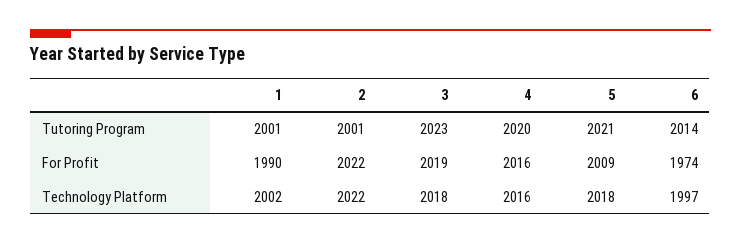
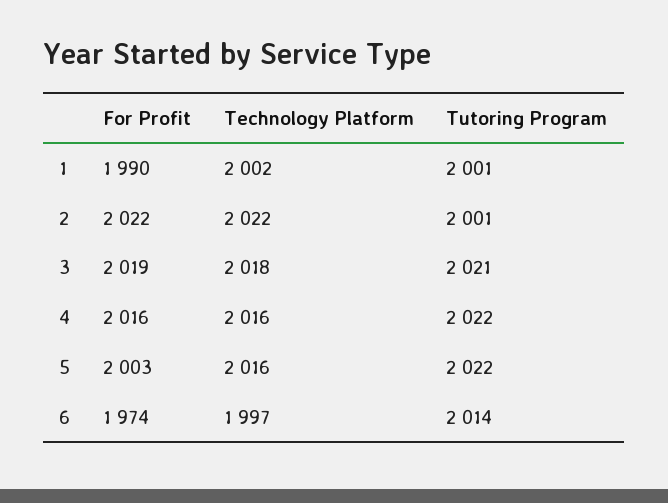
  {
    "1": {
      "Tutoring Program": 2001,
      "For Profit": 1990,
      "Technology Platform": 2002
    },
    "2": {
      "Tutoring Program": 2001,
      "For Profit": 2022,
      "Technology Platform": 2022
    },
    "3": {
-     "Tutoring Program": 2023,
+     "Tutoring Program": 2021,
      "For Profit": 2019,
      "Technology Platform": 2018
    },
    "4": {
-     "Tutoring Program": 2020,
+     "Tutoring Program": 2022,
      "For Profit": 2016,
      "Technology Platform": 2016
    },
    "5": {
-     "Tutoring Program": 2021,
+     "Tutoring Program": 2022,
-     "For Profit": 2009,
+     "For Profit": 2003,
-     "Technology Platform": 2018
+     "Technology Platform": 2016
    },
    "6": {
      "Tutoring Program": 2014,
      "For Profit": 1974,
      "Technology Platform": 1997
    }
  }

